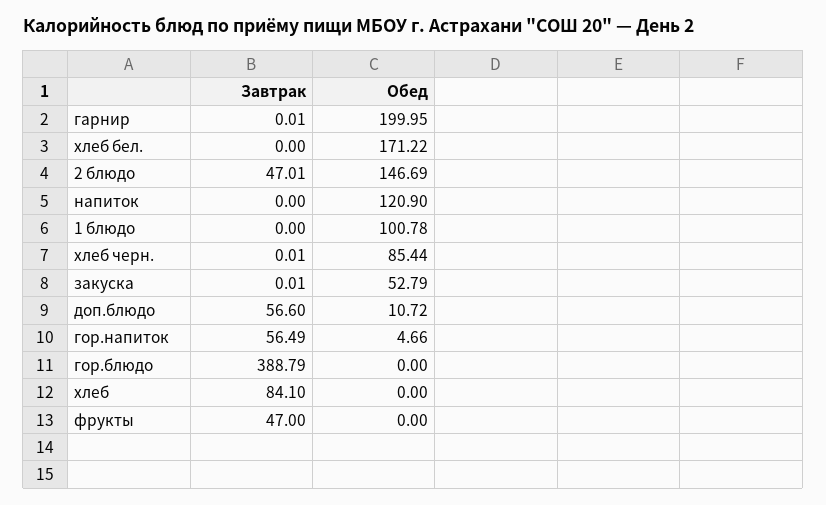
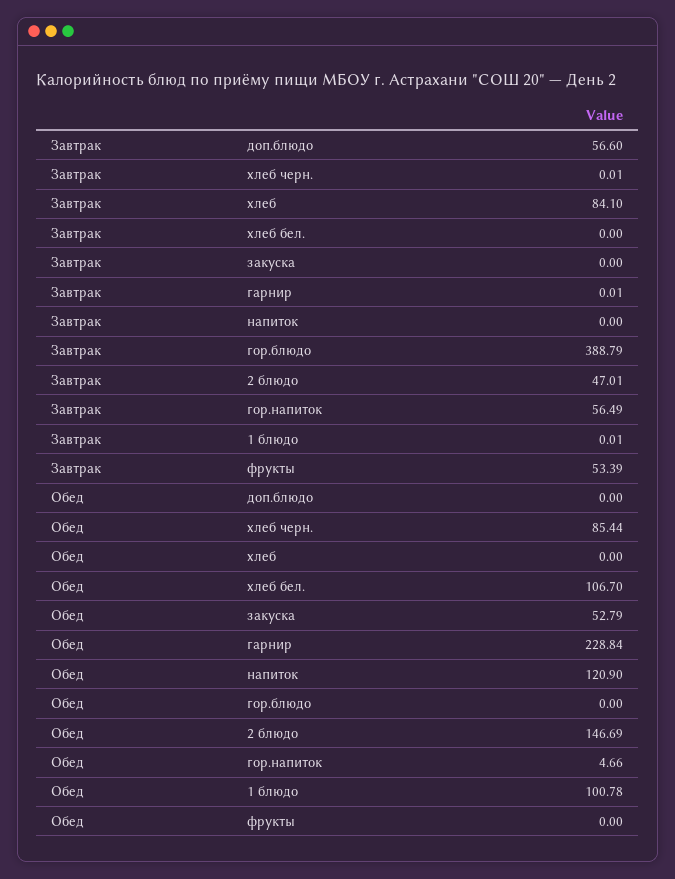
  {
    "Завтрак": {
      "гарнир": 0.01,
      "хлеб бел.": 0,
      "2 блюдо": 47.01,
      "напиток": 0,
-     "1 блюдо": 0,
+     "1 блюдо": 0.01,
      "хлеб черн.": 0.01,
-     "закуска": 0.01,
+     "закуска": 0,
      "доп.блюдо": 56.6,
      "гор.напиток": 56.49,
      "гор.блюдо": 388.79,
      "хлеб": 84.1,
-     "фрукты": 47
+     "фрукты": 53.39
    },
    "Обед": {
-     "гарнир": 199.95,
+     "гарнир": 228.84,
-     "хлеб бел.": 171.22,
+     "хлеб бел.": 106.7,
      "2 блюдо": 146.69,
      "напиток": 120.9,
      "1 блюдо": 100.78,
      "хлеб черн.": 85.44,
      "закуска": 52.79,
-     "доп.блюдо": 10.72,
+     "доп.блюдо": 0,
      "гор.напиток": 4.66,
      "гор.блюдо": 0,
      "хлеб": 0,
      "фрукты": 0
    }
  }

